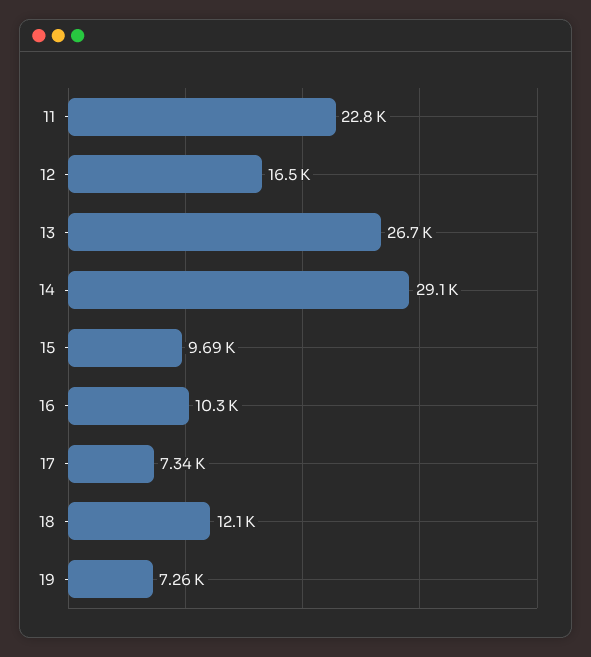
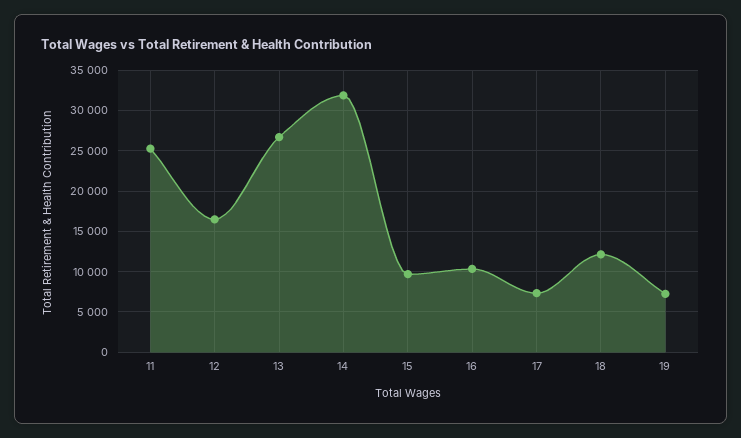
  {
-   "11": 22800,
+   "11": 25000,
    "12": 16500,
    "13": 26700,
-   "14": 29100,
+   "14": 32000,
    "15": 9690,
    "16": 10300,
    "17": 7340,
    "18": 12100,
    "19": 7260
  }

